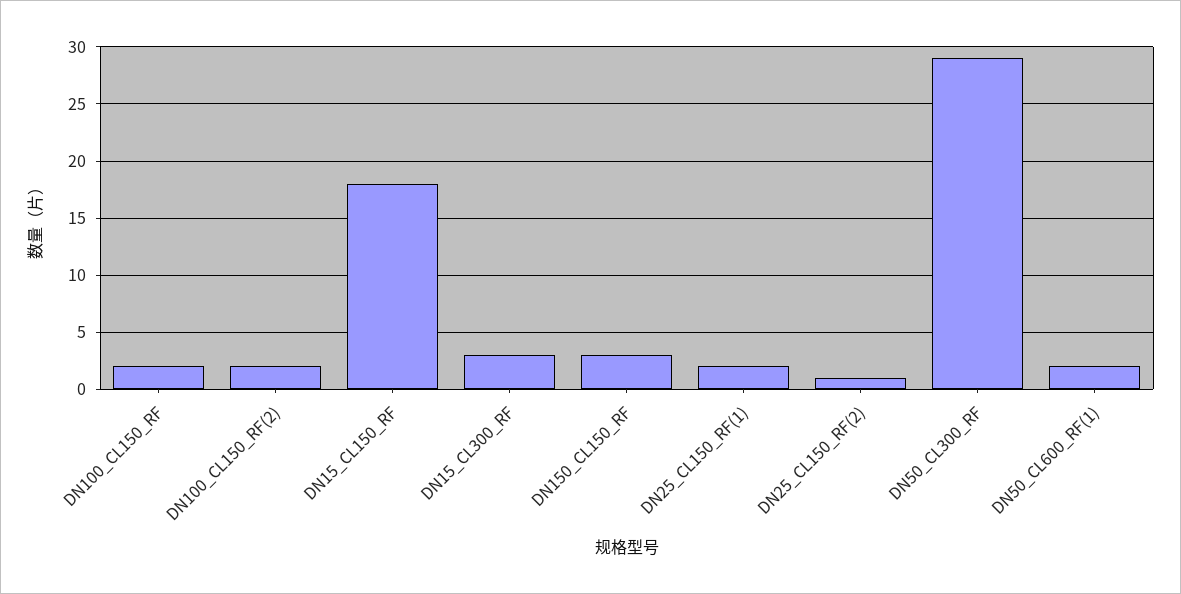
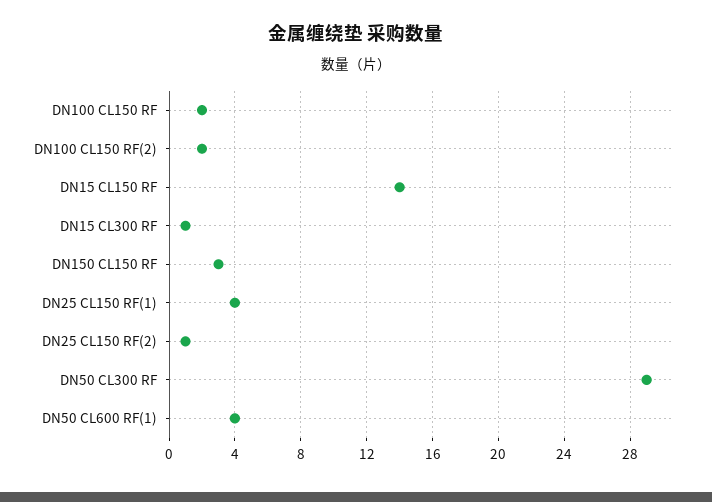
  {
    "DN100_CL150_RF": 2,
    "DN100_CL150_RF(2)": 2,
-   "DN15_CL150_RF": 18,
+   "DN15_CL150_RF": 14,
-   "DN15_CL300_RF": 3,
+   "DN15_CL300_RF": 1,
    "DN150_CL150_RF": 3,
-   "DN25_CL150_RF(1)": 2,
+   "DN25_CL150_RF(1)": 4,
    "DN25_CL150_RF(2)": 1,
    "DN50_CL300_RF": 29,
-   "DN50_CL600_RF(1)": 2
+   "DN50_CL600_RF(1)": 4
  }

